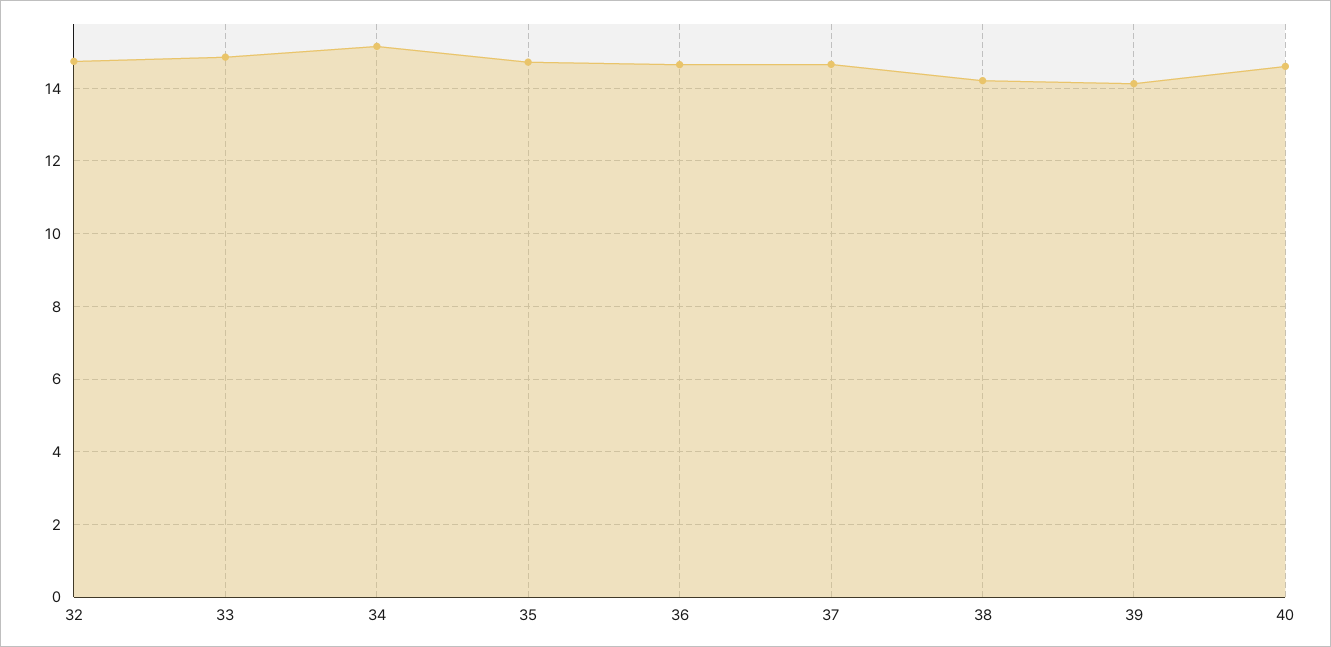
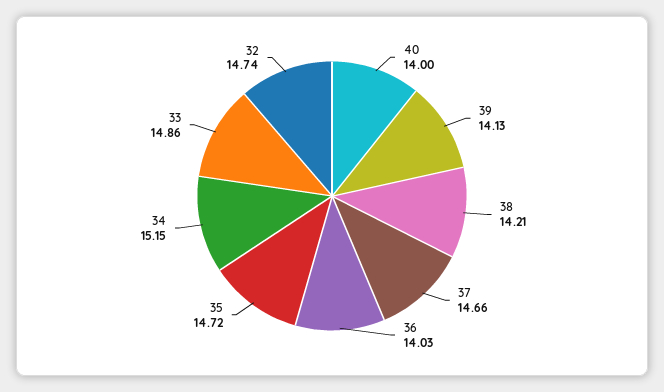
  {
    "32": 14.74,
    "33": 14.86,
    "34": 15.15,
    "35": 14.72,
-   "36": 14.6,
+   "36": 14.03,
    "37": 14.66,
    "38": 14.21,
    "39": 14.13,
-   "40": 14.6
+   "40": 14
  }

